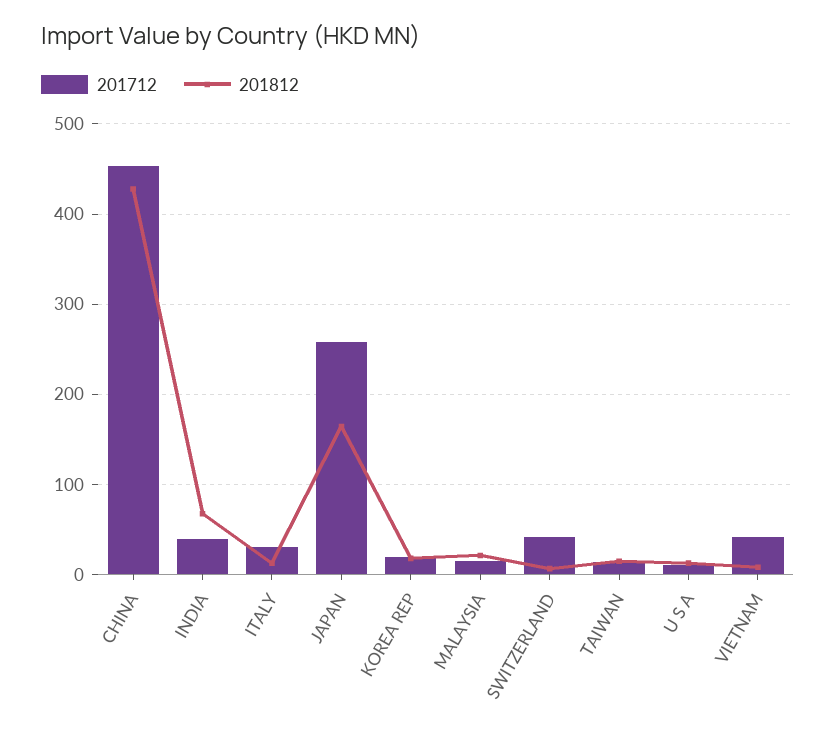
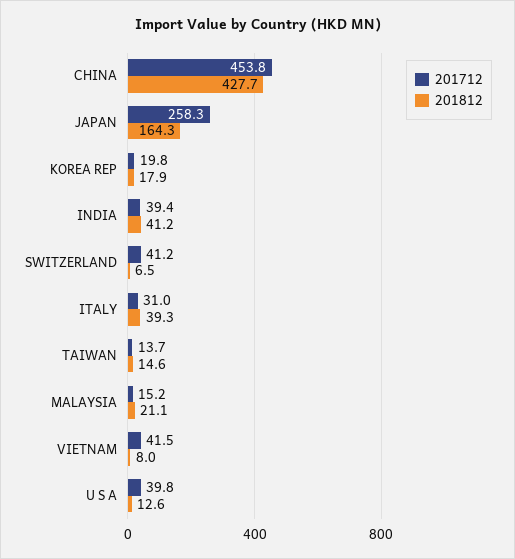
  {
    "201712": {
      "CHINA": 453.8,
      "INDIA": 39.4,
      "ITALY": 31,
      "JAPAN": 258.3,
      "KOREA REP": 19.8,
      "MALAYSIA": 15.2,
      "SWITZERLAND": 41.2,
      "TAIWAN": 13.7,
-     "U S A": 10,
+     "U S A": 39.8,
      "VIETNAM": 41.5
    },
    "201812": {
      "CHINA": 427.7,
-     "INDIA": 70,
+     "INDIA": 41.2,
-     "ITALY": 10,
+     "ITALY": 39.3,
      "JAPAN": 164.3,
      "KOREA REP": 17.9,
      "MALAYSIA": 21.1,
      "SWITZERLAND": 6.5,
      "TAIWAN": 14.6,
      "U S A": 12.6,
      "VIETNAM": 8
    }
  }

